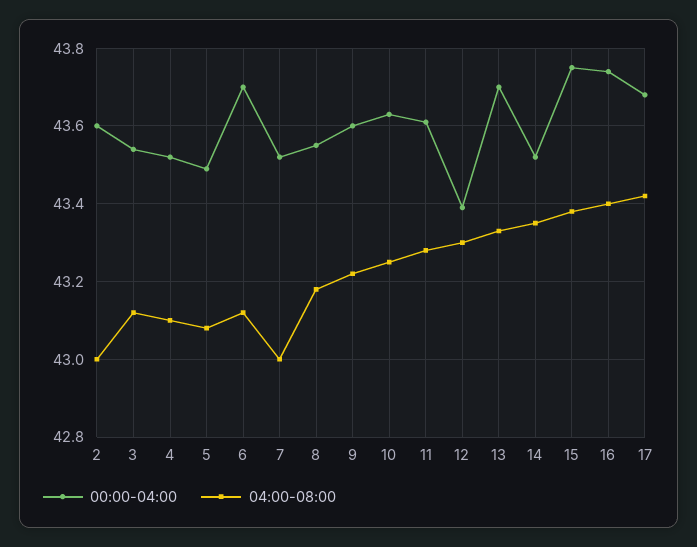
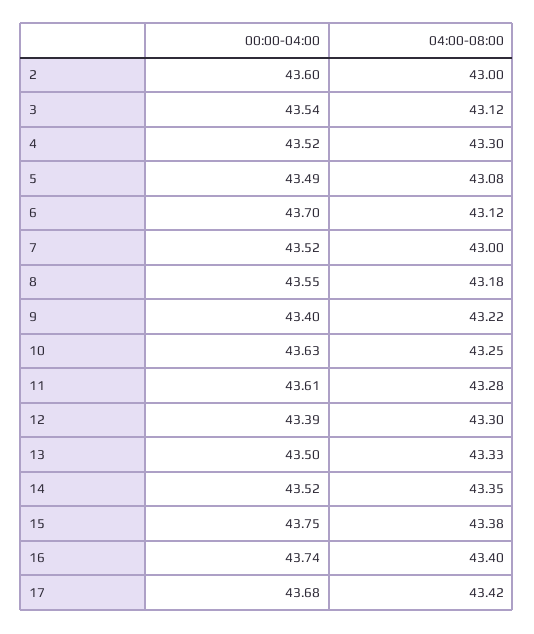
  {
    "00:00-04:00": {
      "2": 43.6,
      "3": 43.54,
      "4": 43.52,
      "5": 43.49,
      "6": 43.7,
      "7": 43.52,
      "8": 43.55,
-     "9": 43.6,
+     "9": 43.4,
      "10": 43.63,
      "11": 43.61,
      "12": 43.39,
-     "13": 43.7,
+     "13": 43.5,
      "14": 43.52,
      "15": 43.75,
      "16": 43.74,
      "17": 43.68
    },
    "04:00-08:00": {
      "2": 43,
      "3": 43.12,
-     "4": 43.1,
+     "4": 43.3,
      "5": 43.08,
      "6": 43.12,
      "7": 43,
      "8": 43.18,
      "9": 43.22,
      "10": 43.25,
      "11": 43.28,
      "12": 43.3,
      "13": 43.33,
      "14": 43.35,
      "15": 43.38,
      "16": 43.4,
      "17": 43.42
    }
  }

